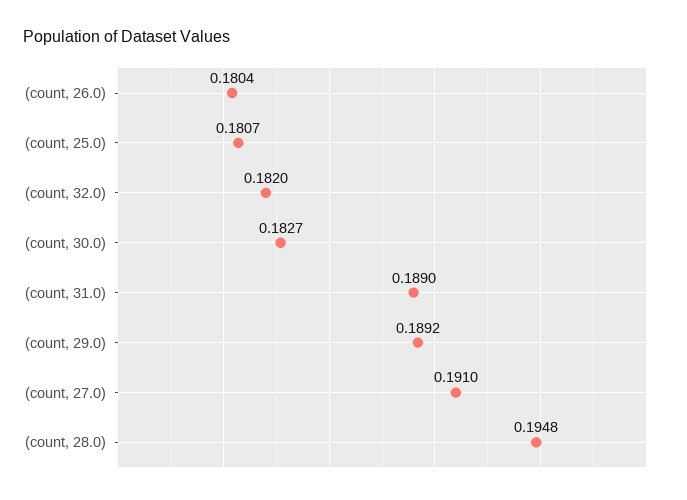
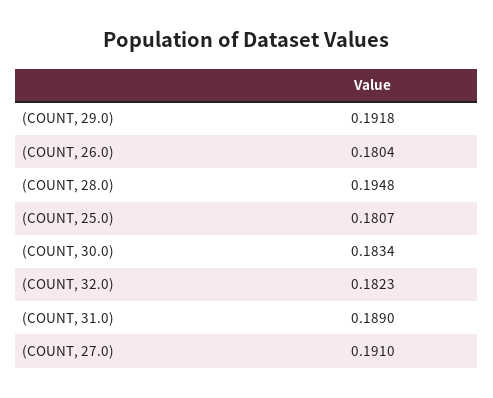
  {
    "(count, 26.0)": 0.1804,
    "(count, 25.0)": 0.1807,
-   "(count, 32.0)": 0.182,
+   "(count, 32.0)": 0.1823,
-   "(count, 30.0)": 0.1827,
+   "(count, 30.0)": 0.1834,
    "(count, 31.0)": 0.189,
-   "(count, 29.0)": 0.1892,
+   "(count, 29.0)": 0.1918,
    "(count, 27.0)": 0.191,
    "(count, 28.0)": 0.1948
  }

